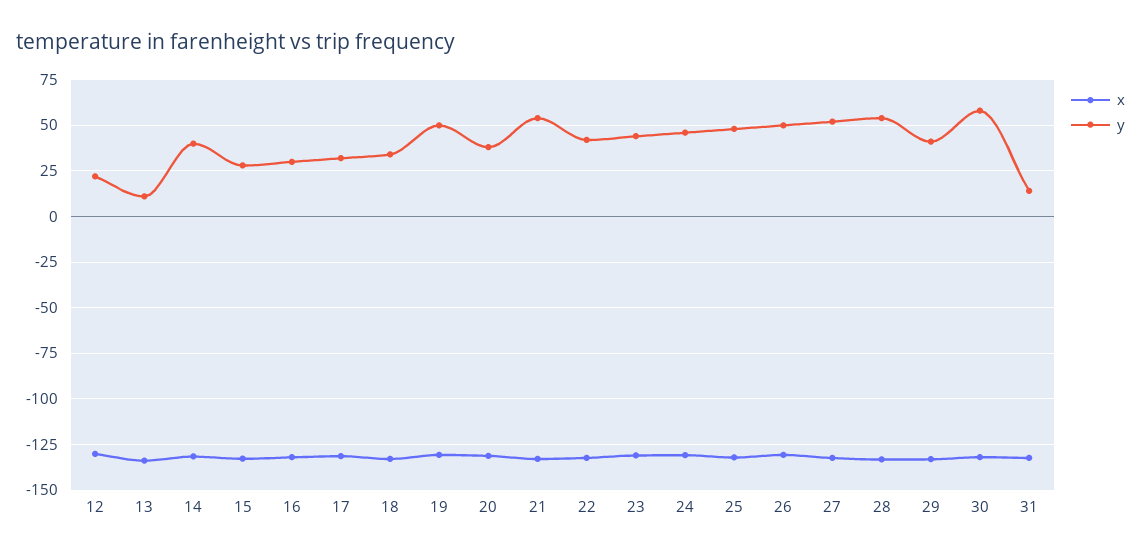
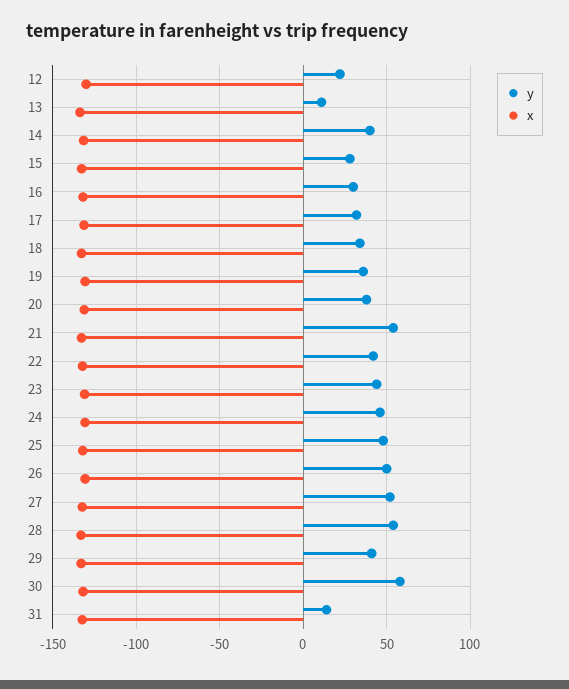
  {
    "x": {
      "12": -130,
      "13": -135,
      "14": -130,
      "15": -135,
      "16": -130,
      "17": -130,
      "18": -135,
      "19": -130,
      "20": -130,
      "21": -135,
      "22": -130,
      "23": -130,
      "24": -130,
      "25": -130,
      "26": -130,
      "27": -130,
      "28": -135,
      "29": -135,
      "30": -130,
      "31": -130
    },
    "y": {
      "12": 20,
      "13": 10,
      "14": 40,
      "15": 30,
      "16": 30,
      "17": 30,
      "18": 35,
-     "19": 50,
+     "19": 35,
      "20": 40,
      "21": 55,
      "22": 40,
      "23": 45,
      "24": 45,
      "25": 50,
      "26": 50,
      "27": 50,
      "28": 55,
      "29": 40,
      "30": 60,
      "31": 15
    }
  }

